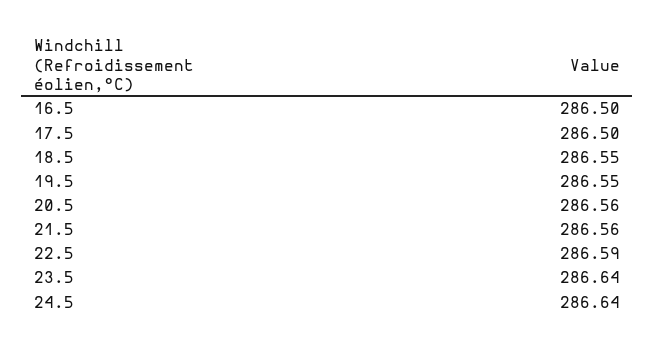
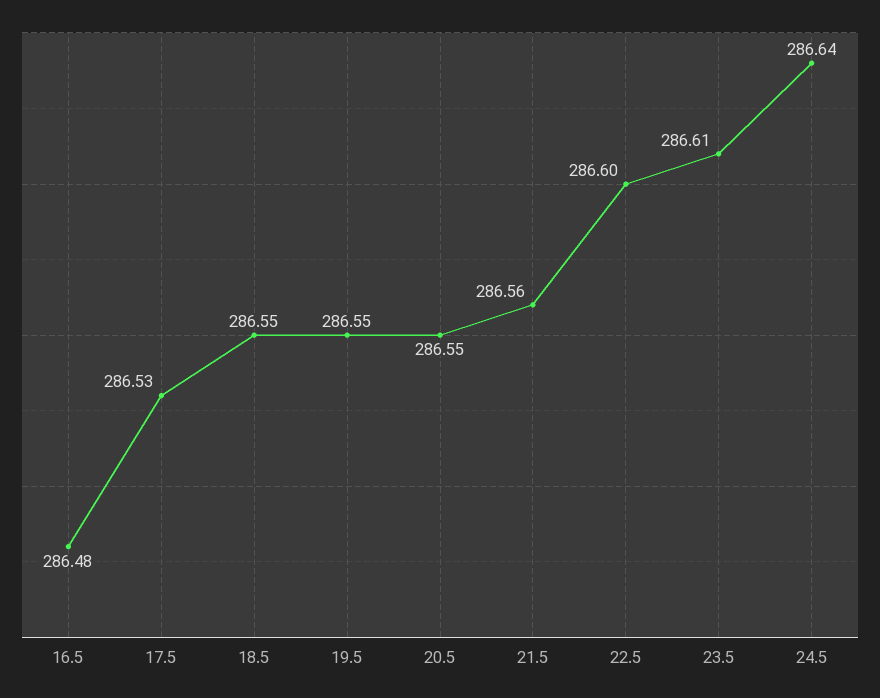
  {
-   "16.5": 286.5,
+   "16.5": 286.48,
-   "17.5": 286.5,
+   "17.5": 286.53,
    "18.5": 286.55,
    "19.5": 286.55,
-   "20.5": 286.56,
+   "20.5": 286.55,
    "21.5": 286.56,
-   "22.5": 286.59,
+   "22.5": 286.6,
-   "23.5": 286.64,
+   "23.5": 286.61,
    "24.5": 286.64
  }

